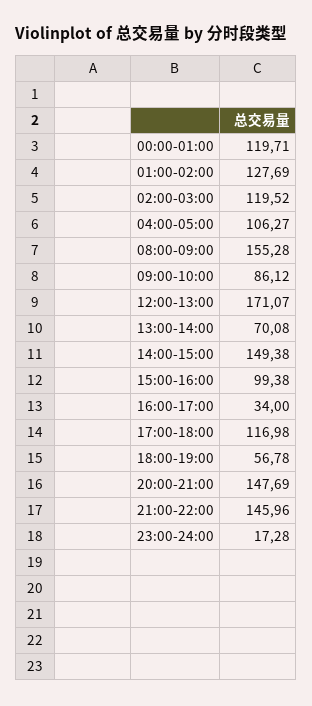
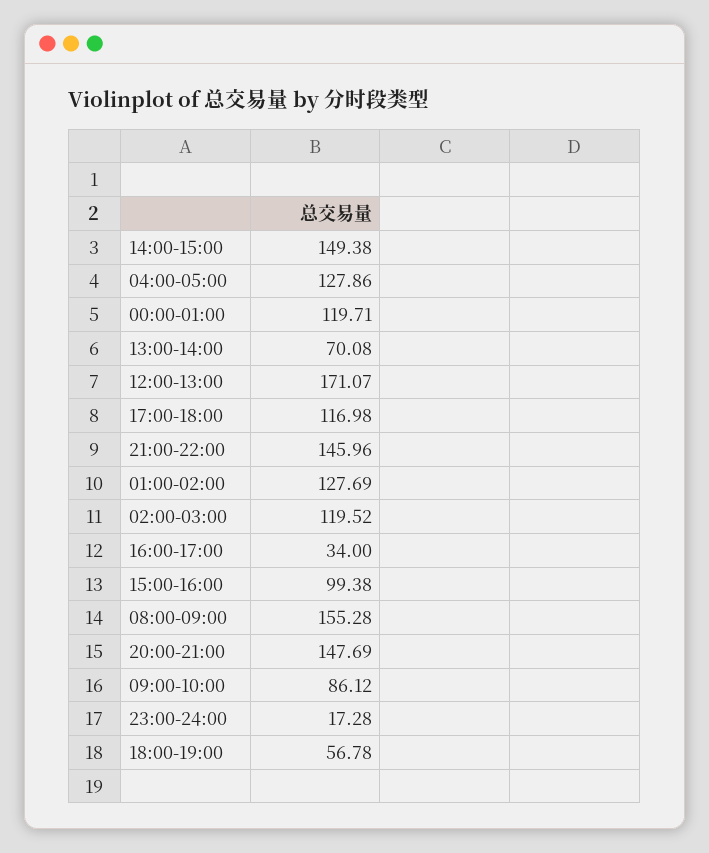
  {
    "00:00-01:00": 119.71,
    "01:00-02:00": 127.69,
    "02:00-03:00": 119.52,
-   "04:00-05:00": 106.27,
+   "04:00-05:00": 127.86,
    "08:00-09:00": 155.28,
    "09:00-10:00": 86.12,
    "12:00-13:00": 171.07,
    "13:00-14:00": 70.08,
    "14:00-15:00": 149.38,
    "15:00-16:00": 99.38,
    "16:00-17:00": 34,
    "17:00-18:00": 116.98,
    "18:00-19:00": 56.78,
    "20:00-21:00": 147.69,
    "21:00-22:00": 145.96,
    "23:00-24:00": 17.28
  }

